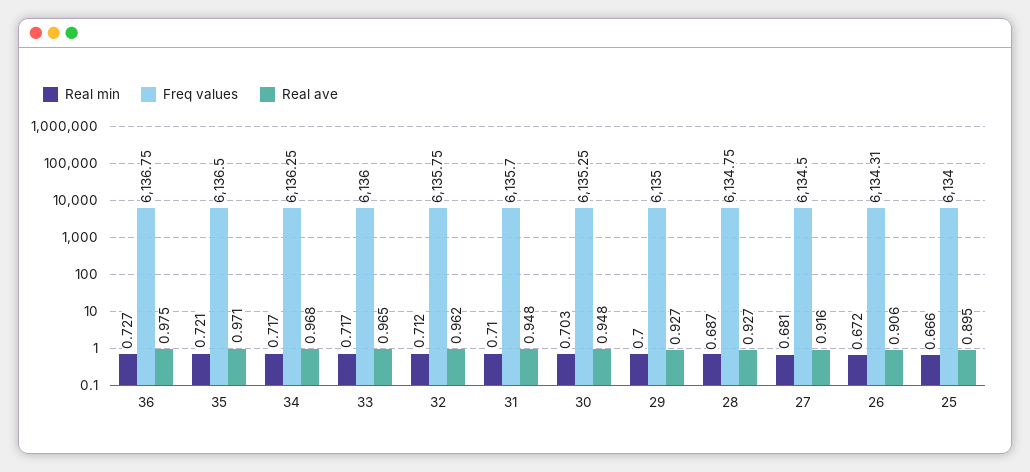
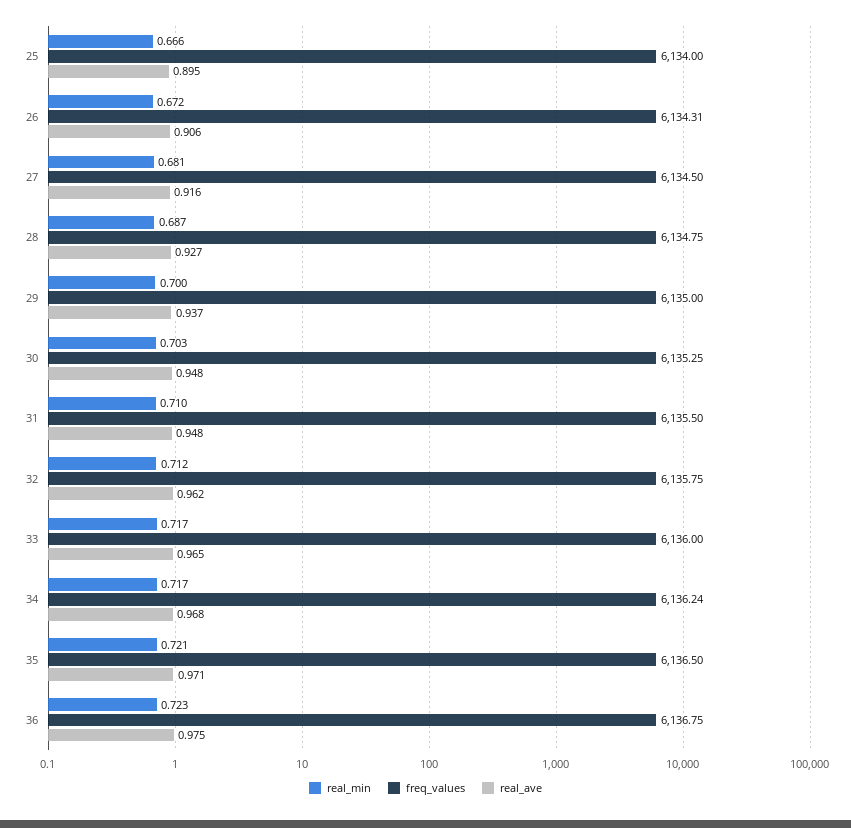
  {
    "Real min": {
-     "36": 0.727,
+     "36": 0.723,
      "35": 0.721,
      "34": 0.717,
      "33": 0.717,
      "32": 0.712,
      "31": 0.71,
      "30": 0.703,
      "29": 0.7,
      "28": 0.687,
      "27": 0.681,
      "26": 0.672,
      "25": 0.666
    },
    "Freq values": {
      "36": 6136.75,
      "35": 6136.5,
-     "34": 6136.25,
+     "34": 6136.24,
      "33": 6136,
      "32": 6135.75,
-     "31": 6135.7,
+     "31": 6135.5,
      "30": 6135.25,
      "29": 6135,
      "28": 6134.75,
      "27": 6134.5,
      "26": 6134.31,
      "25": 6134
    },
    "Real ave": {
      "36": 0.975,
      "35": 0.971,
      "34": 0.968,
      "33": 0.965,
      "32": 0.962,
      "31": 0.948,
      "30": 0.948,
-     "29": 0.927,
+     "29": 0.937,
      "28": 0.927,
      "27": 0.916,
      "26": 0.906,
      "25": 0.895
    }
  }

